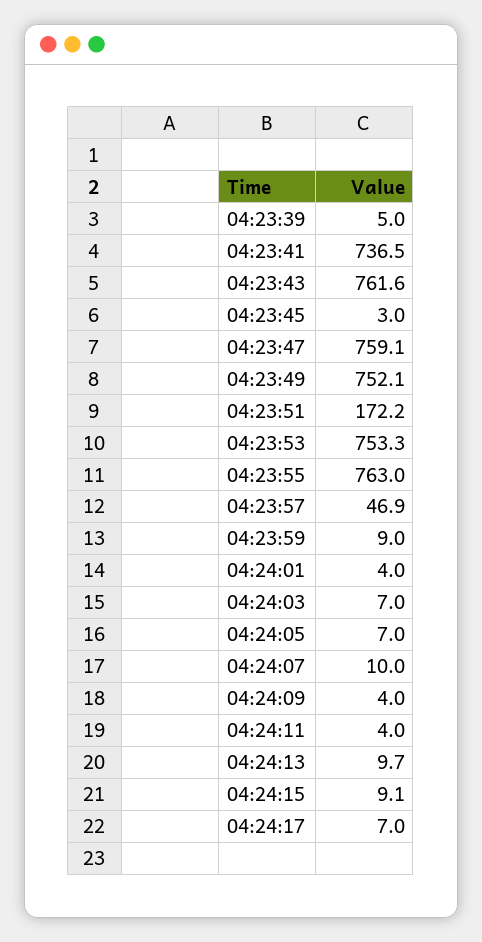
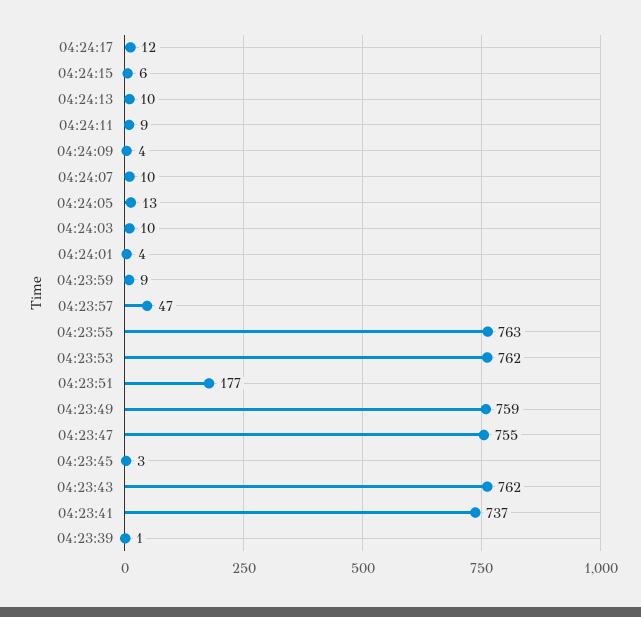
  {
-   "04:23:39": 5,
+   "04:23:39": 1,
    "04:23:41": 736.5,
    "04:23:43": 761.6,
    "04:23:45": 3,
-   "04:23:47": 759.1,
+   "04:23:47": 755,
-   "04:23:49": 752.1,
+   "04:23:49": 759,
-   "04:23:51": 172.2,
+   "04:23:51": 177,
-   "04:23:53": 753.3,
+   "04:23:53": 762,
    "04:23:55": 763,
    "04:23:57": 46.9,
    "04:23:59": 9,
    "04:24:01": 4,
-   "04:24:03": 7,
+   "04:24:03": 10,
-   "04:24:05": 7,
+   "04:24:05": 13,
    "04:24:07": 10,
    "04:24:09": 4,
-   "04:24:11": 4,
+   "04:24:11": 9,
    "04:24:13": 9.7,
-   "04:24:15": 9.1,
+   "04:24:15": 6,
-   "04:24:17": 7
+   "04:24:17": 12
  }

